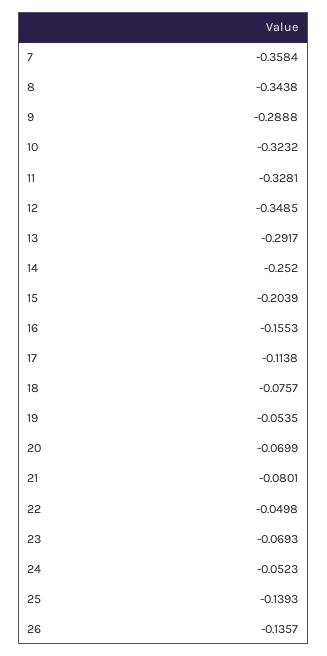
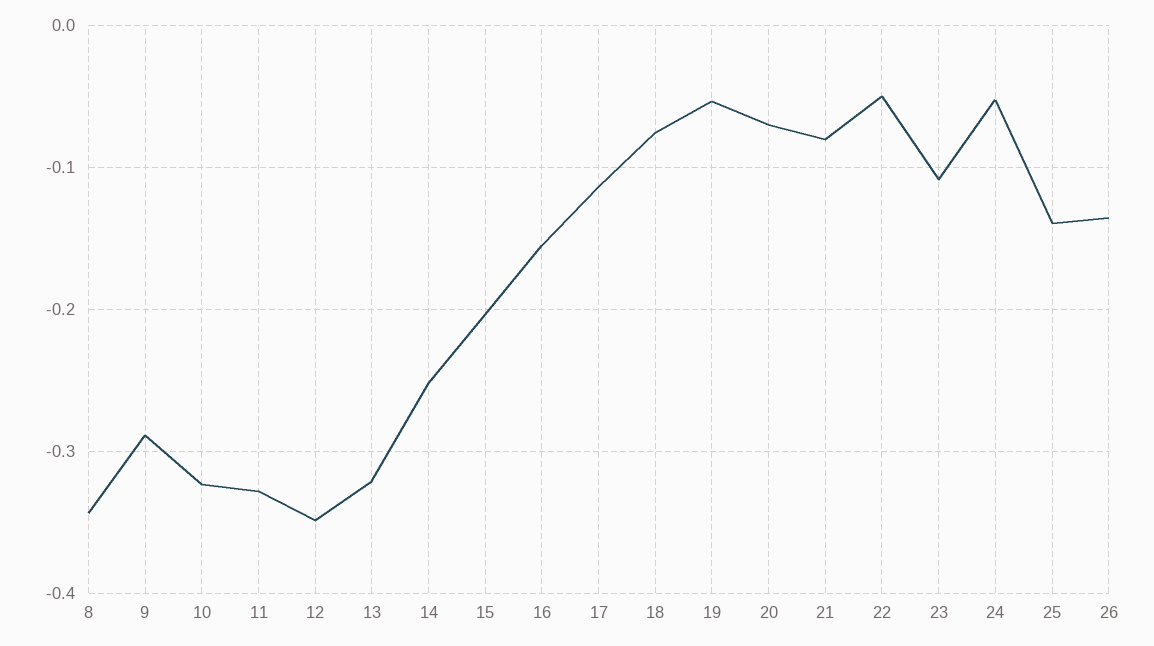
  {
-   "7": -0.3584,
    "8": -0.3438,
    "9": -0.2888,
    "10": -0.3232,
    "11": -0.3281,
    "12": -0.3485,
-   "13": -0.2917,
+   "13": -0.32,
    "14": -0.252,
    "15": -0.2039,
    "16": -0.1553,
    "17": -0.1138,
    "18": -0.0757,
    "19": -0.0535,
    "20": -0.0699,
    "21": -0.0801,
    "22": -0.0498,
-   "23": -0.0693,
+   "23": -0.11,
    "24": -0.0523,
    "25": -0.1393,
    "26": -0.1357
  }

